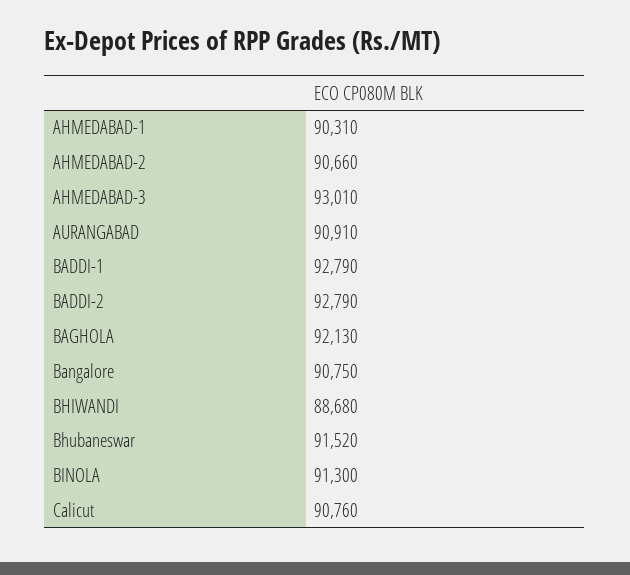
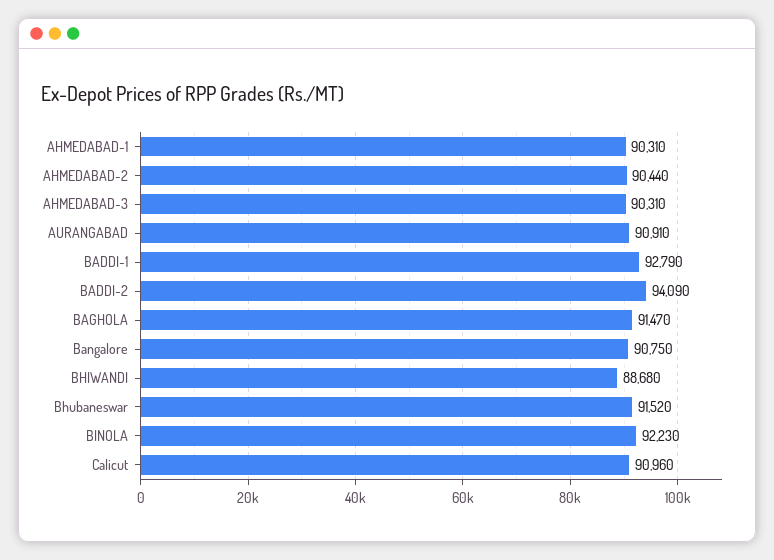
  {
    "AHMEDABAD-1": 90310,
-   "AHMEDABAD-2": 90660,
+   "AHMEDABAD-2": 90440,
-   "AHMEDABAD-3": 93010,
+   "AHMEDABAD-3": 90310,
    "AURANGABAD": 90910,
    "BADDI-1": 92790,
-   "BADDI-2": 92790,
+   "BADDI-2": 94090,
-   "BAGHOLA": 92130,
+   "BAGHOLA": 91470,
    "Bangalore": 90750,
    "BHIWANDI": 88680,
    "Bhubaneswar": 91520,
-   "BINOLA": 91300,
+   "BINOLA": 92230,
-   "Calicut": 90760
+   "Calicut": 90960
  }

